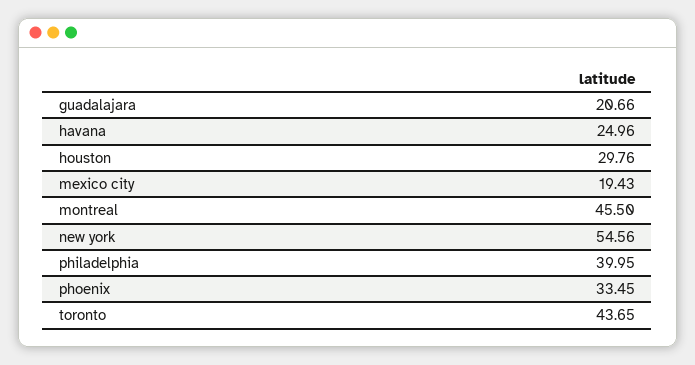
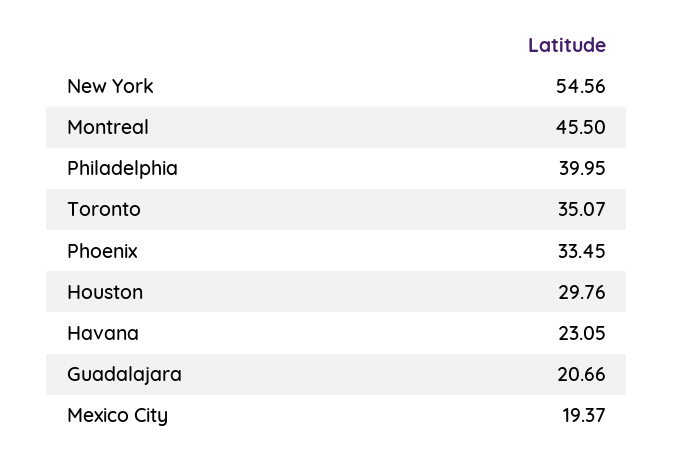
  {
    "guadalajara": 20.66,
-   "havana": 24.96,
+   "havana": 23.05,
    "houston": 29.76,
-   "mexico city": 19.43,
+   "mexico city": 19.37,
    "montreal": 45.5,
    "new york": 54.56,
    "philadelphia": 39.95,
    "phoenix": 33.45,
-   "toronto": 43.65
+   "toronto": 35.07
  }

